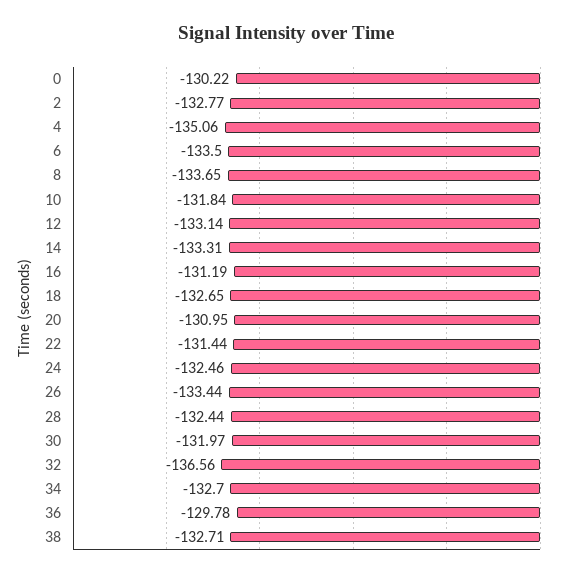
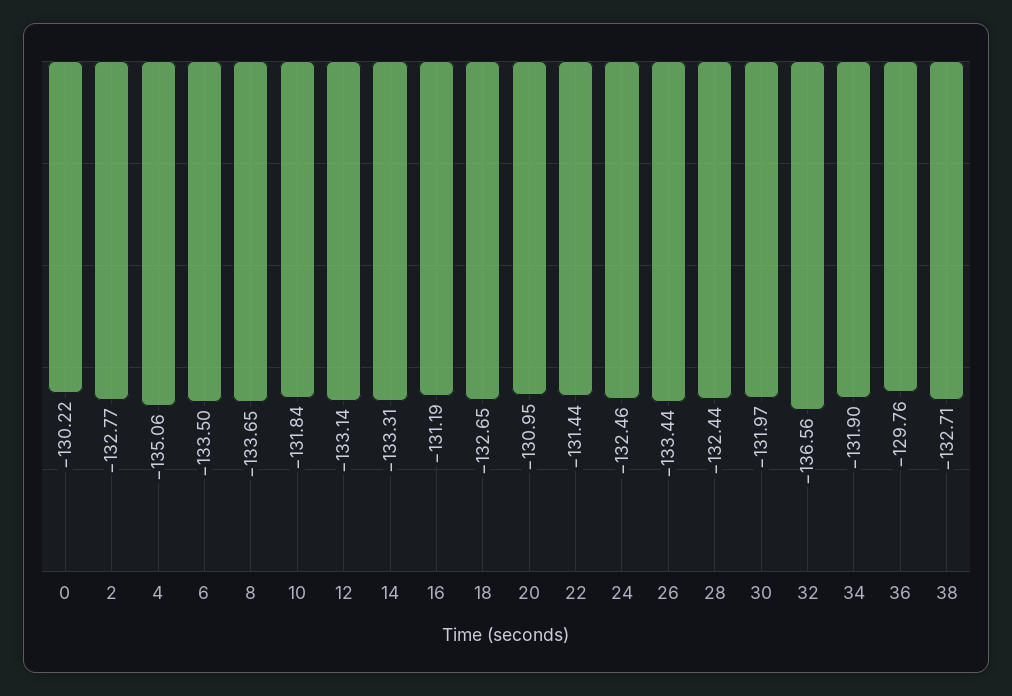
  {
    "0": -130.22,
    "2": -132.77,
    "4": -135.06,
    "6": -133.5,
    "8": -133.65,
    "10": -131.84,
    "12": -133.14,
    "14": -133.31,
    "16": -131.19,
    "18": -132.65,
    "20": -130.95,
    "22": -131.44,
    "24": -132.46,
    "26": -133.44,
    "28": -132.44,
    "30": -131.97,
    "32": -136.56,
-   "34": -132.7,
+   "34": -131.9,
-   "36": -129.78,
+   "36": -129.76,
    "38": -132.71
  }

